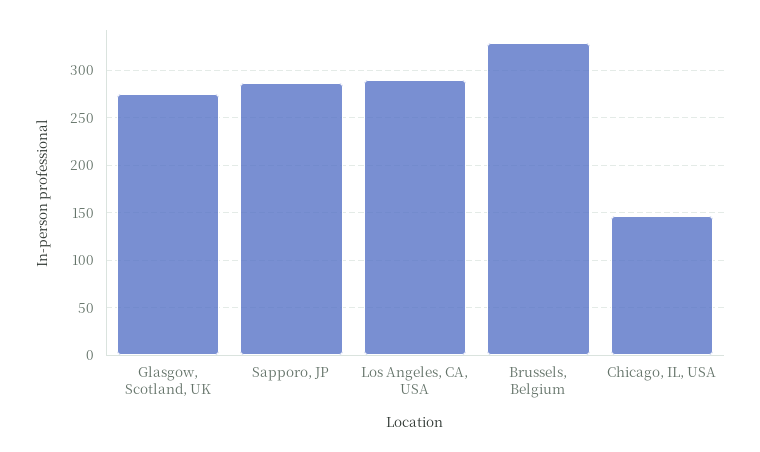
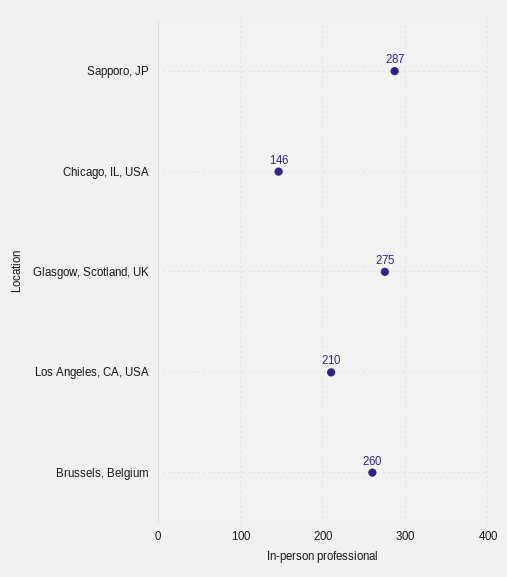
  {
    "Glasgow, Scotland, UK": 275,
    "Sapporo, JP": 287,
-   "Los Angeles, CA, USA": 290,
+   "Los Angeles, CA, USA": 210,
-   "Brussels, Belgium": 330,
+   "Brussels, Belgium": 260,
    "Chicago, IL, USA": 146
  }

